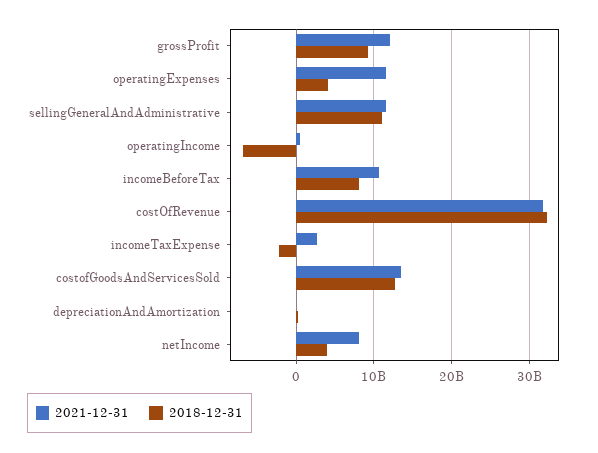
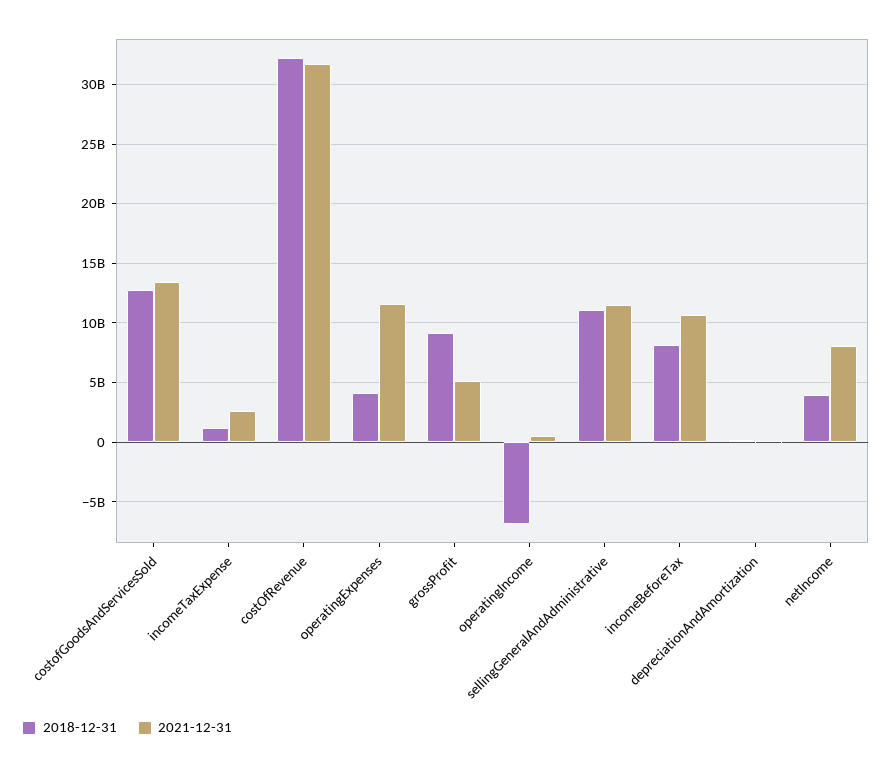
  {
    "2021-12-31": {
-     "grossProfit": 12000000000,
+     "grossProfit": 5000000000,
      "operatingExpenses": 12000000000,
      "sellingGeneralAndAdministrative": 11000000000,
      "operatingIncome": 1000000000,
      "incomeBeforeTax": 11000000000,
      "costOfRevenue": 32000000000,
      "incomeTaxExpense": 3000000000,
      "costofGoodsAndServicesSold": 13000000000,
      "depreciationAndAmortization": 0,
      "netIncome": 8000000000
    },
    "2018-12-31": {
      "grossProfit": 9000000000,
      "operatingExpenses": 4000000000,
      "sellingGeneralAndAdministrative": 11000000000,
      "operatingIncome": -7000000000,
      "incomeBeforeTax": 8000000000,
      "costOfRevenue": 32000000000,
-     "incomeTaxExpense": -2000000000,
+     "incomeTaxExpense": 1000000000,
      "costofGoodsAndServicesSold": 13000000000,
      "depreciationAndAmortization": 0,
      "netIncome": 4000000000
    }
  }

